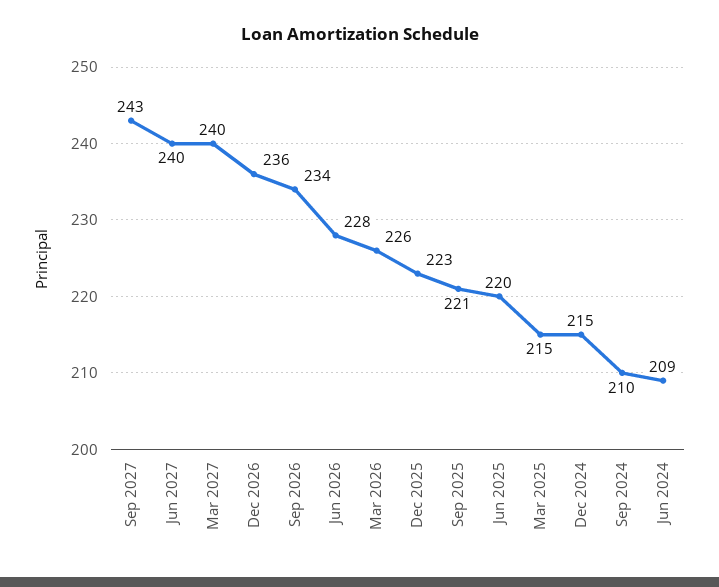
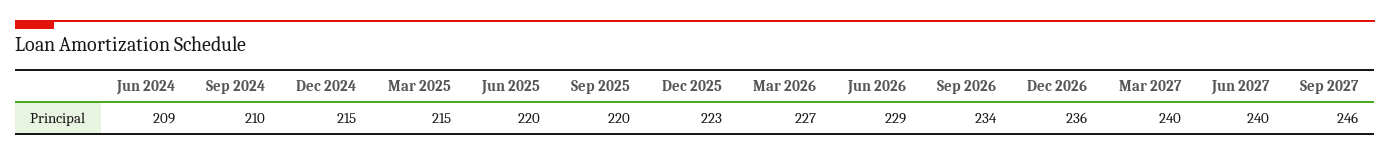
  {
-   "Sep 2027": 243,
+   "Sep 2027": 246,
    "Jun 2027": 240,
    "Mar 2027": 240,
    "Dec 2026": 236,
    "Sep 2026": 234,
-   "Jun 2026": 228,
+   "Jun 2026": 229,
-   "Mar 2026": 226,
+   "Mar 2026": 227,
    "Dec 2025": 223,
-   "Sep 2025": 221,
+   "Sep 2025": 220,
    "Jun 2025": 220,
    "Mar 2025": 215,
    "Dec 2024": 215,
    "Sep 2024": 210,
    "Jun 2024": 209
  }

